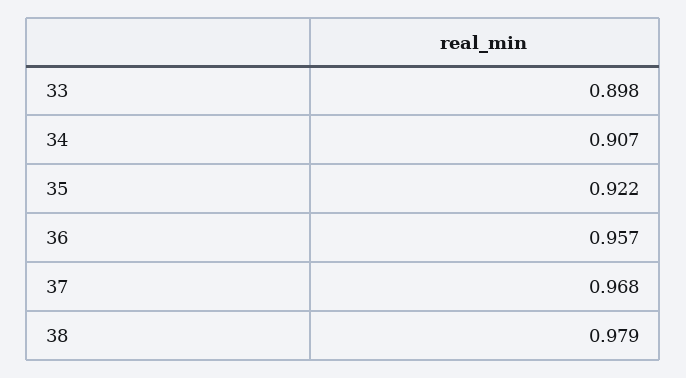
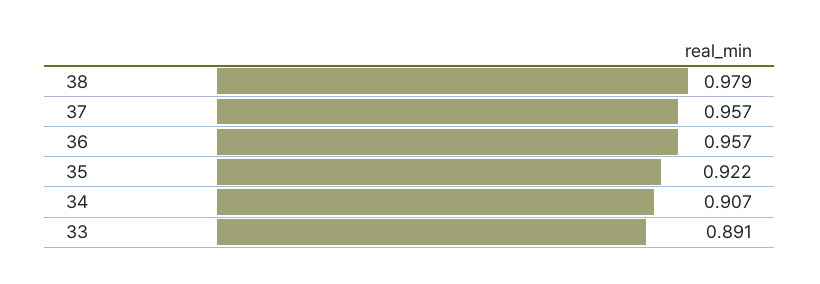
  {
-   "33": 0.898,
+   "33": 0.891,
    "34": 0.907,
    "35": 0.922,
    "36": 0.957,
-   "37": 0.968,
+   "37": 0.957,
    "38": 0.979
  }

